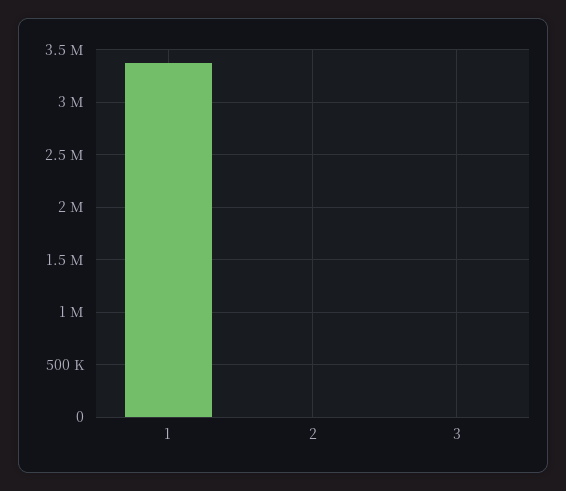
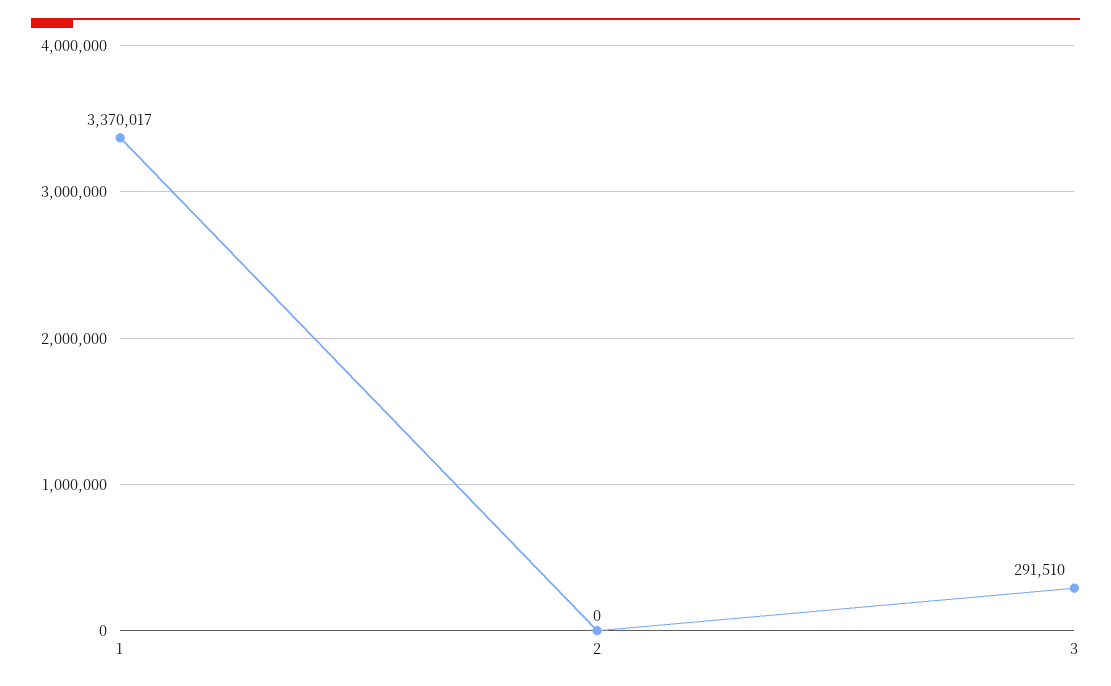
  {
    "1": 3370017,
    "2": 0,
-   "3": 0
+   "3": 291510
  }

